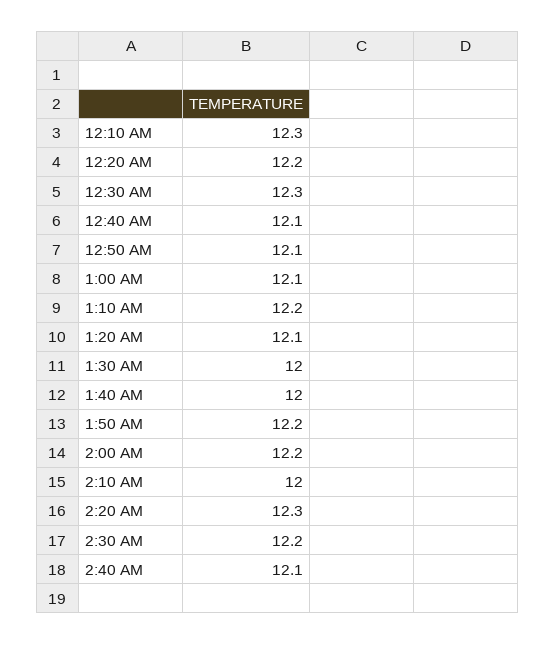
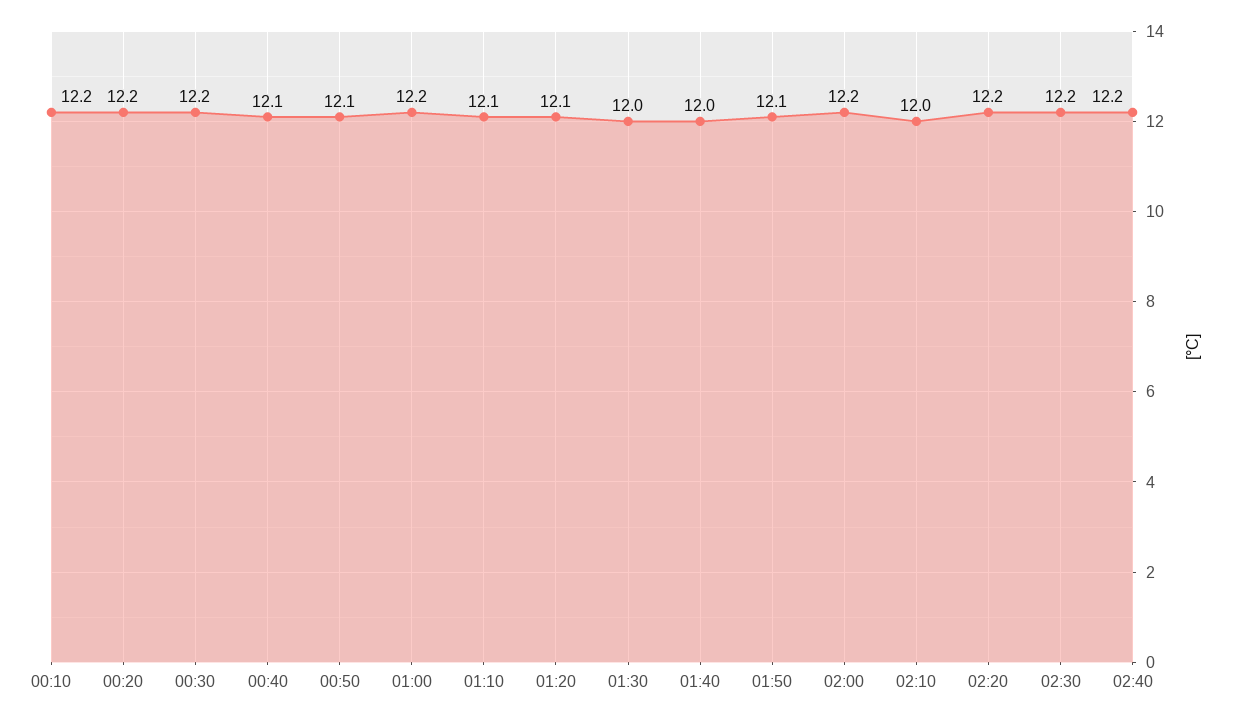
  {
-   "12:10 AM": 12.3,
+   "12:10 AM": 12.2,
    "12:20 AM": 12.2,
-   "12:30 AM": 12.3,
+   "12:30 AM": 12.2,
    "12:40 AM": 12.1,
    "12:50 AM": 12.1,
-   "1:00 AM": 12.1,
+   "1:00 AM": 12.2,
-   "1:10 AM": 12.2,
+   "1:10 AM": 12.1,
    "1:20 AM": 12.1,
    "1:30 AM": 12,
    "1:40 AM": 12,
-   "1:50 AM": 12.2,
+   "1:50 AM": 12.1,
    "2:00 AM": 12.2,
    "2:10 AM": 12,
-   "2:20 AM": 12.3,
+   "2:20 AM": 12.2,
    "2:30 AM": 12.2,
-   "2:40 AM": 12.1
+   "2:40 AM": 12.2
  }

